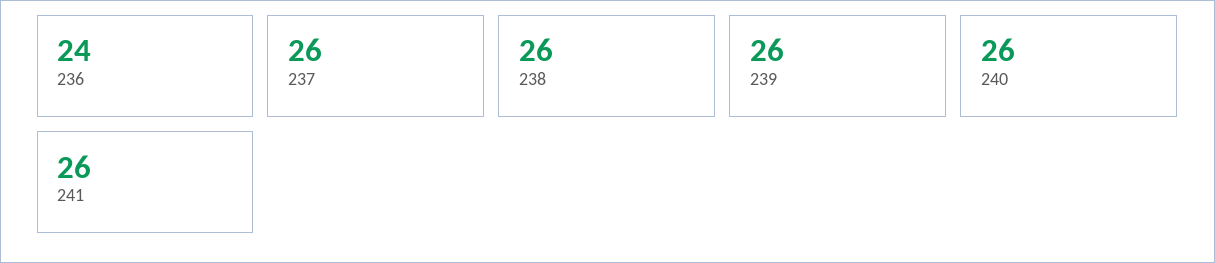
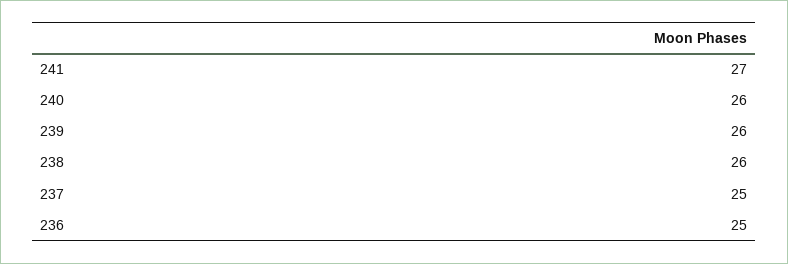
  {
-   "236": 24,
+   "236": 25,
-   "237": 26,
+   "237": 25,
    "238": 26,
    "239": 26,
    "240": 26,
-   "241": 26
+   "241": 27
  }

